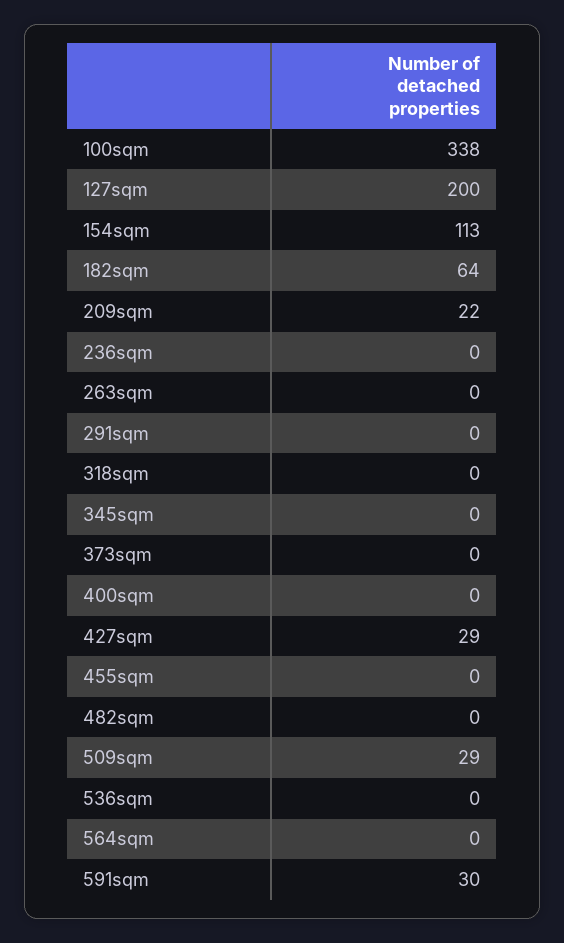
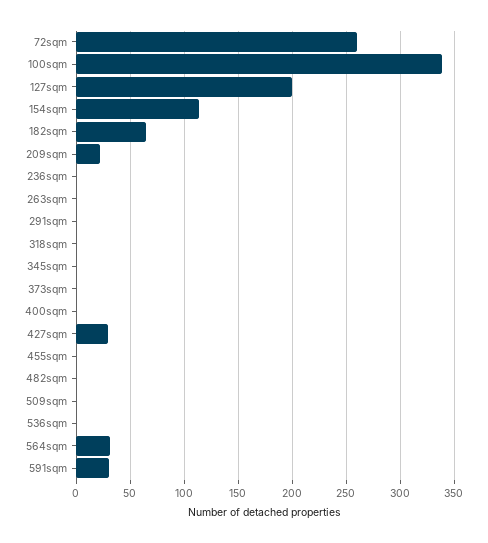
  {
    "100sqm": 338,
    "127sqm": 200,
    "154sqm": 113,
    "182sqm": 64,
    "209sqm": 22,
    "236sqm": 0,
    "263sqm": 0,
    "291sqm": 0,
    "318sqm": 0,
    "345sqm": 0,
    "373sqm": 0,
    "400sqm": 0,
    "427sqm": 29,
    "455sqm": 0,
    "482sqm": 0,
-   "509sqm": 29,
+   "509sqm": 0,
    "536sqm": 0,
-   "564sqm": 0,
+   "564sqm": 30,
-   "591sqm": 30
+   "591sqm": 30,
+   "72sqm": 260
  }

